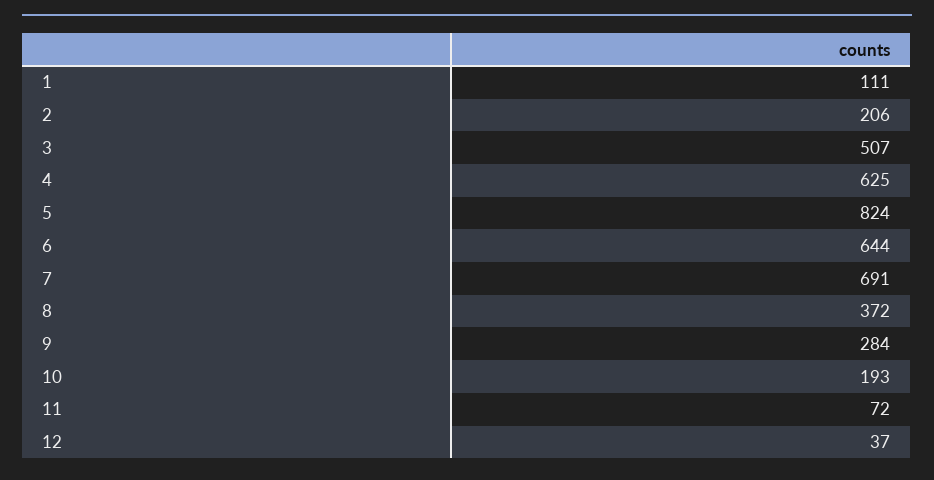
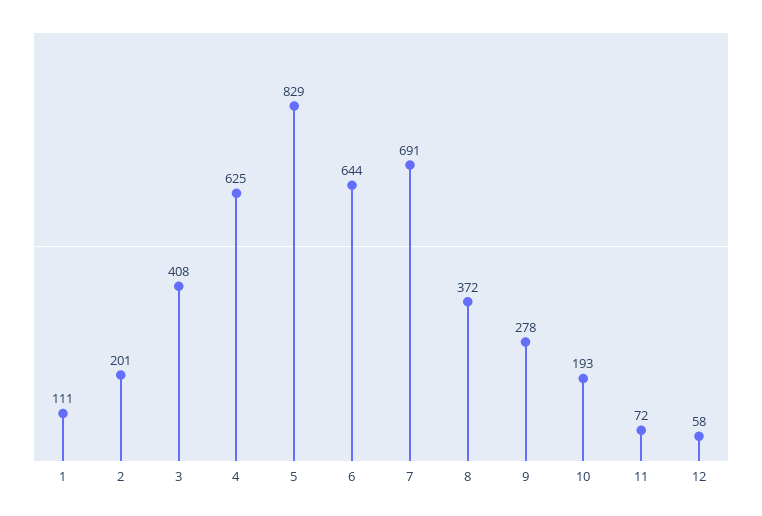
  {
    "1": 111,
-   "2": 206,
+   "2": 201,
-   "3": 507,
+   "3": 408,
    "4": 625,
-   "5": 824,
+   "5": 829,
    "6": 644,
    "7": 691,
    "8": 372,
-   "9": 284,
+   "9": 278,
    "10": 193,
    "11": 72,
-   "12": 37
+   "12": 58
  }

